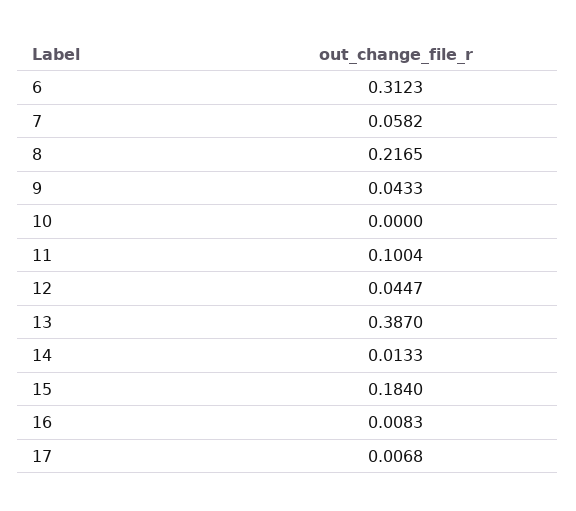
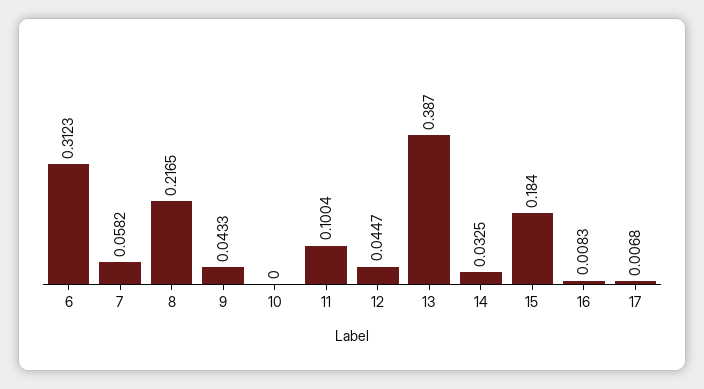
  {
    "6": 0.3123,
    "7": 0.0582,
    "8": 0.2165,
    "9": 0.0433,
    "10": 0,
    "11": 0.1004,
    "12": 0.0447,
    "13": 0.387,
-   "14": 0.0133,
+   "14": 0.0325,
    "15": 0.184,
    "16": 0.0083,
    "17": 0.0068
  }

